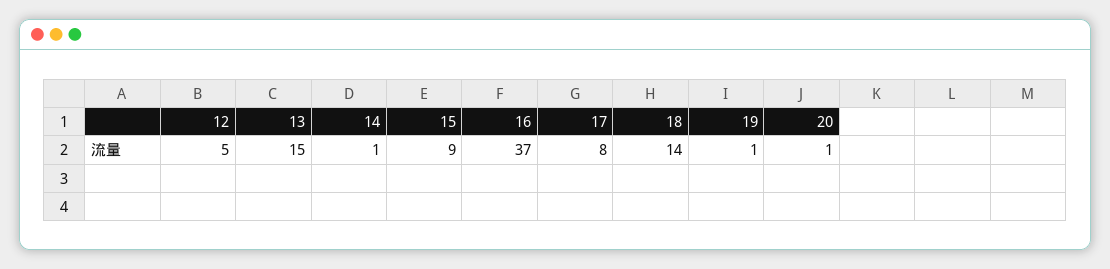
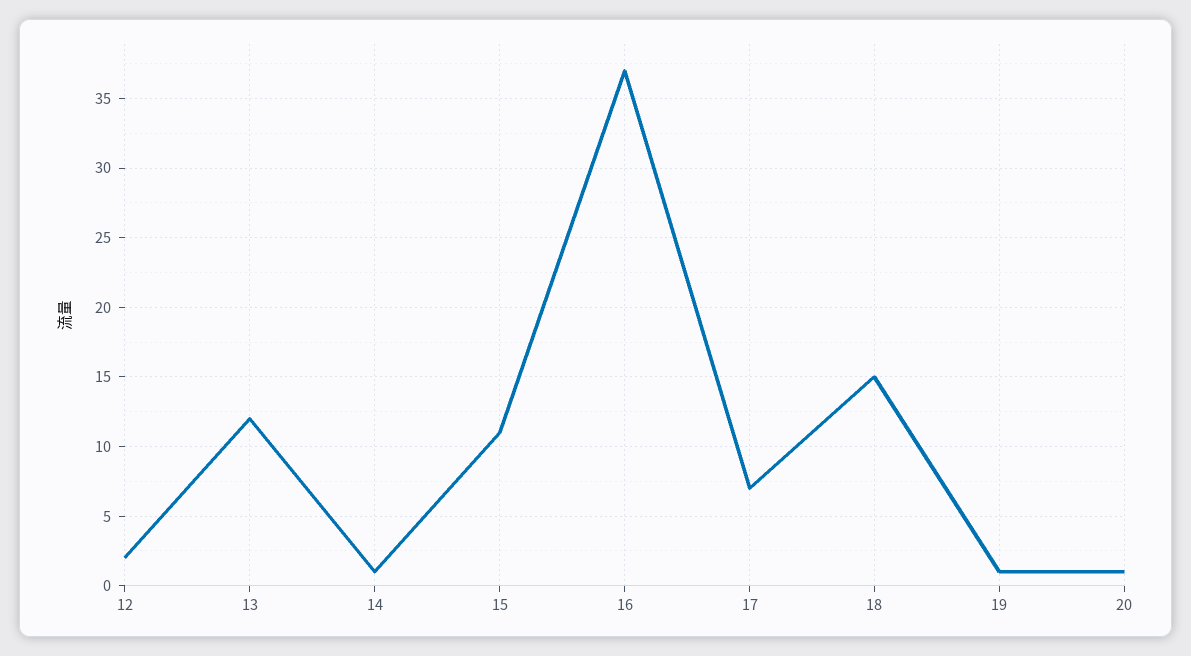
  {
-   "12": 5,
+   "12": 2,
-   "13": 15,
+   "13": 12,
    "14": 1,
-   "15": 9,
+   "15": 11,
    "16": 37,
-   "17": 8,
+   "17": 7,
-   "18": 14,
+   "18": 15,
    "19": 1,
    "20": 1
  }

